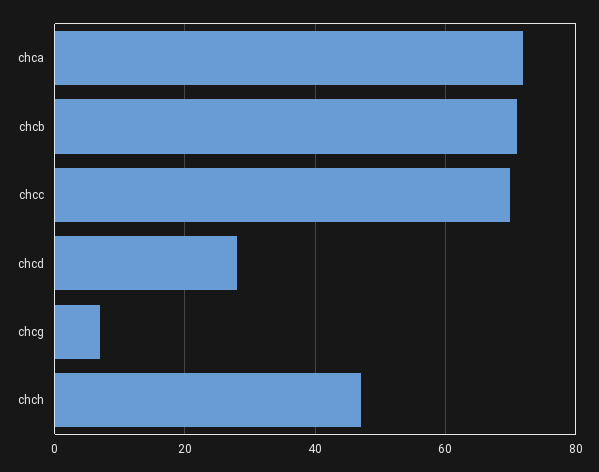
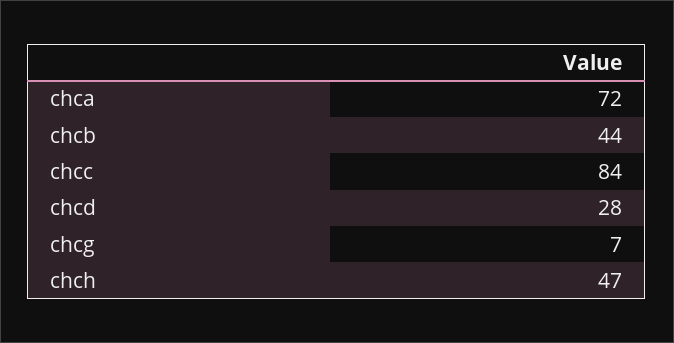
  {
    "chca": 72,
-   "chcb": 70,
+   "chcb": 44,
-   "chcc": 70,
+   "chcc": 84,
    "chcd": 28,
    "chcg": 7,
    "chch": 47
  }

